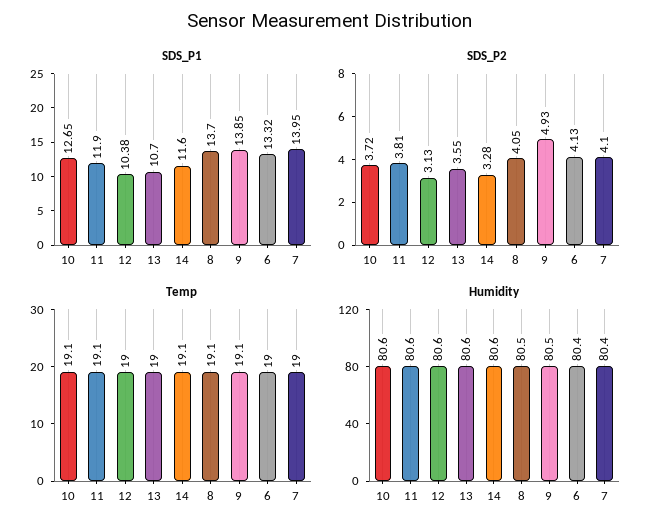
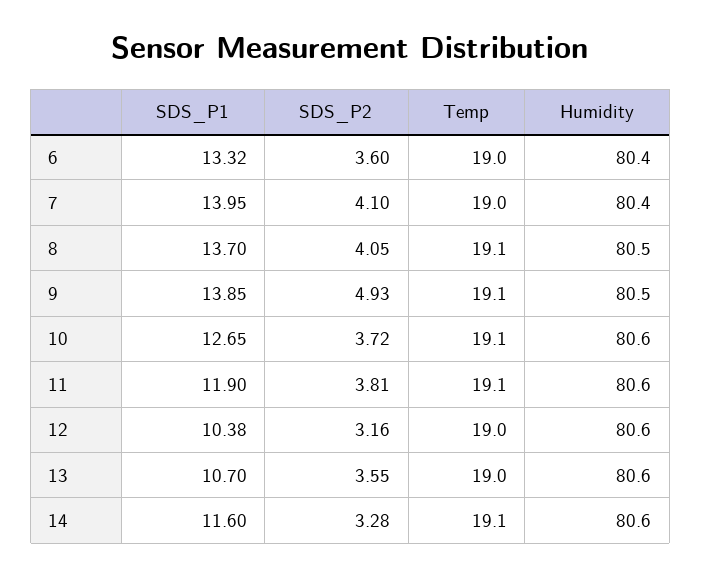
  {
    "SDS_P1": {
      "10": 12.65,
      "11": 11.9,
      "12": 10.38,
      "13": 10.7,
      "14": 11.6,
      "8": 13.7,
      "9": 13.85,
      "6": 13.32,
      "7": 13.95
    },
    "SDS_P2": {
      "10": 3.72,
      "11": 3.81,
-     "12": 3.13,
+     "12": 3.16,
      "13": 3.55,
      "14": 3.28,
      "8": 4.05,
      "9": 4.93,
-     "6": 4.13,
+     "6": 3.6,
      "7": 4.1
    },
    "Temp": {
      "10": 19.1,
      "11": 19.1,
      "12": 19,
      "13": 19,
      "14": 19.1,
      "8": 19.1,
      "9": 19.1,
      "6": 19,
      "7": 19
    },
    "Humidity": {
      "10": 80.6,
      "11": 80.6,
      "12": 80.6,
      "13": 80.6,
      "14": 80.6,
      "8": 80.5,
      "9": 80.5,
      "6": 80.4,
      "7": 80.4
    }
  }

